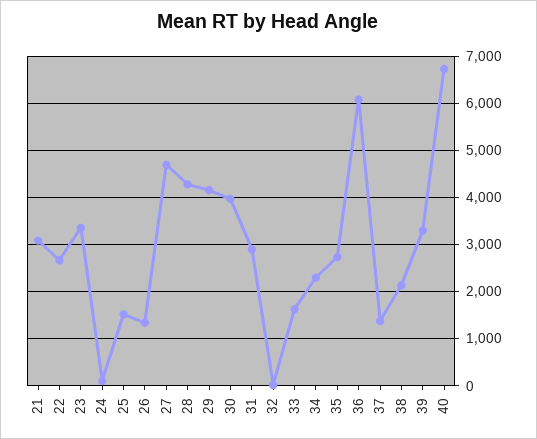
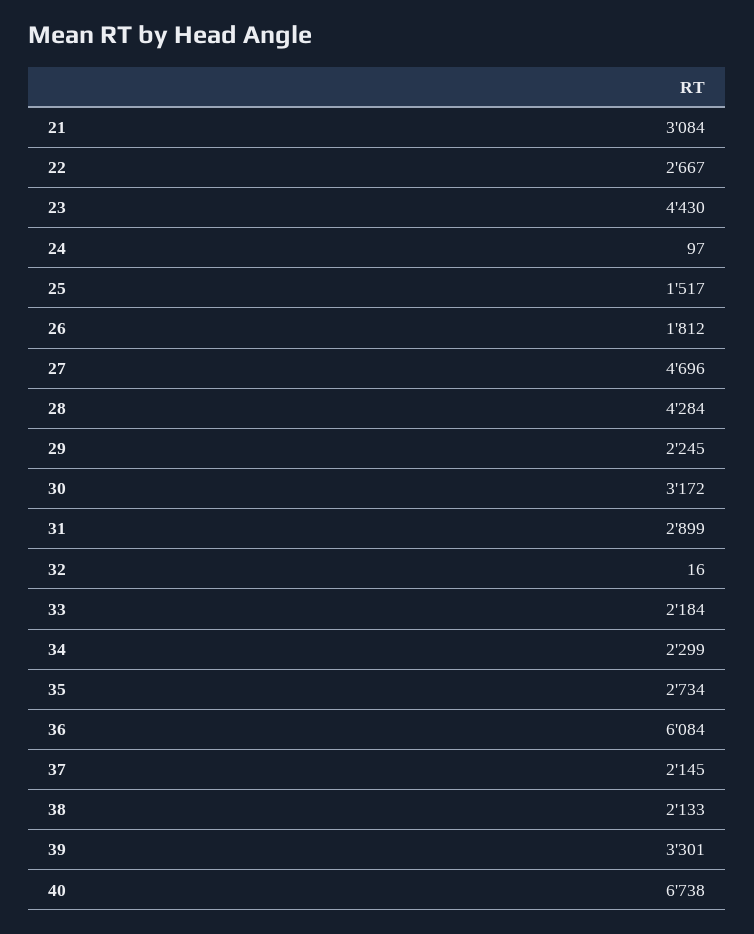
  {
    "21": 3084,
    "22": 2667,
-   "23": 3400,
+   "23": 4430,
    "24": 97,
    "25": 1517,
-   "26": 1400,
+   "26": 1812,
    "27": 4696,
    "28": 4284,
-   "29": 4200,
+   "29": 2245,
-   "30": 4000,
+   "30": 3172,
    "31": 2899,
    "32": 16,
-   "33": 1600,
+   "33": 2184,
    "34": 2299,
    "35": 2734,
    "36": 6084,
-   "37": 1400,
+   "37": 2145,
    "38": 2133,
    "39": 3301,
    "40": 6738
  }

